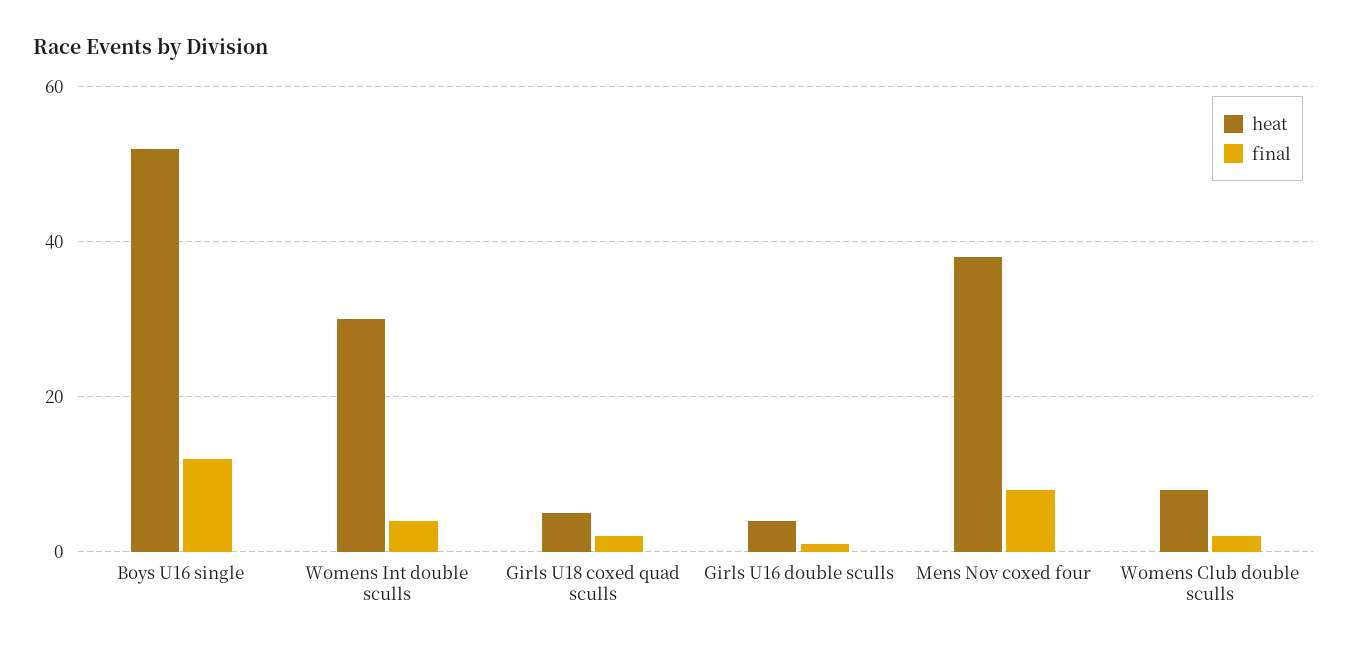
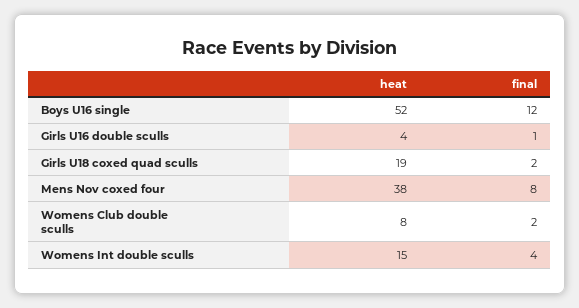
  {
    "heat": {
      "Boys U16 single": 52,
-     "Womens Int double sculls": 30,
+     "Womens Int double sculls": 15,
-     "Girls U18 coxed quad sculls": 5,
+     "Girls U18 coxed quad sculls": 19,
      "Girls U16 double sculls": 4,
      "Mens Nov coxed four": 38,
      "Womens Club double sculls": 8
    },
    "final": {
      "Boys U16 single": 12,
      "Womens Int double sculls": 4,
      "Girls U18 coxed quad sculls": 2,
      "Girls U16 double sculls": 1,
      "Mens Nov coxed four": 8,
      "Womens Club double sculls": 2
    }
  }

